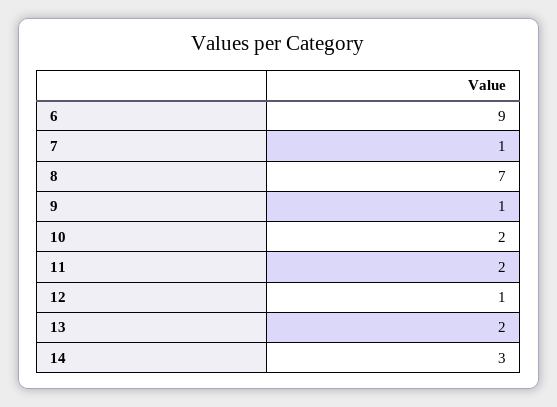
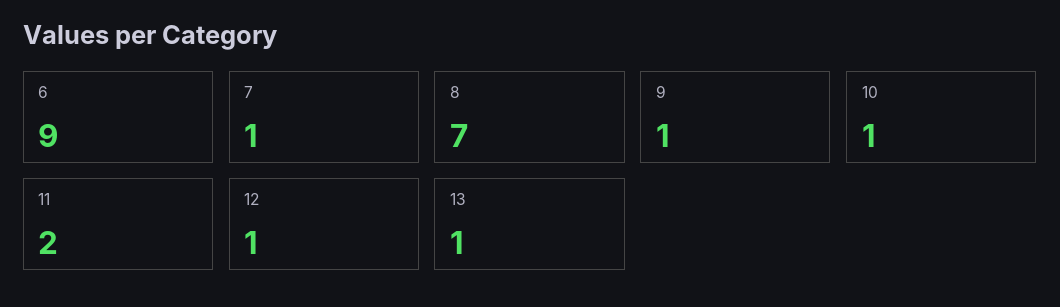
  {
    "6": 9,
    "7": 1,
    "8": 7,
    "9": 1,
-   "10": 2,
+   "10": 1,
    "11": 2,
    "12": 1,
-   "13": 2,
+   "13": 1
-   "14": 3
  }

